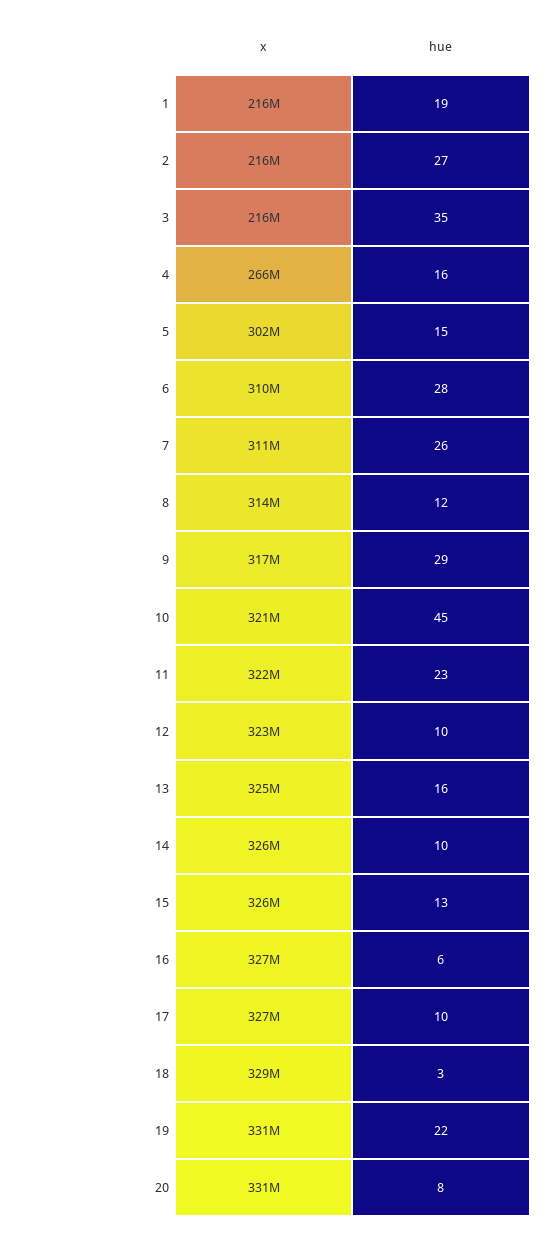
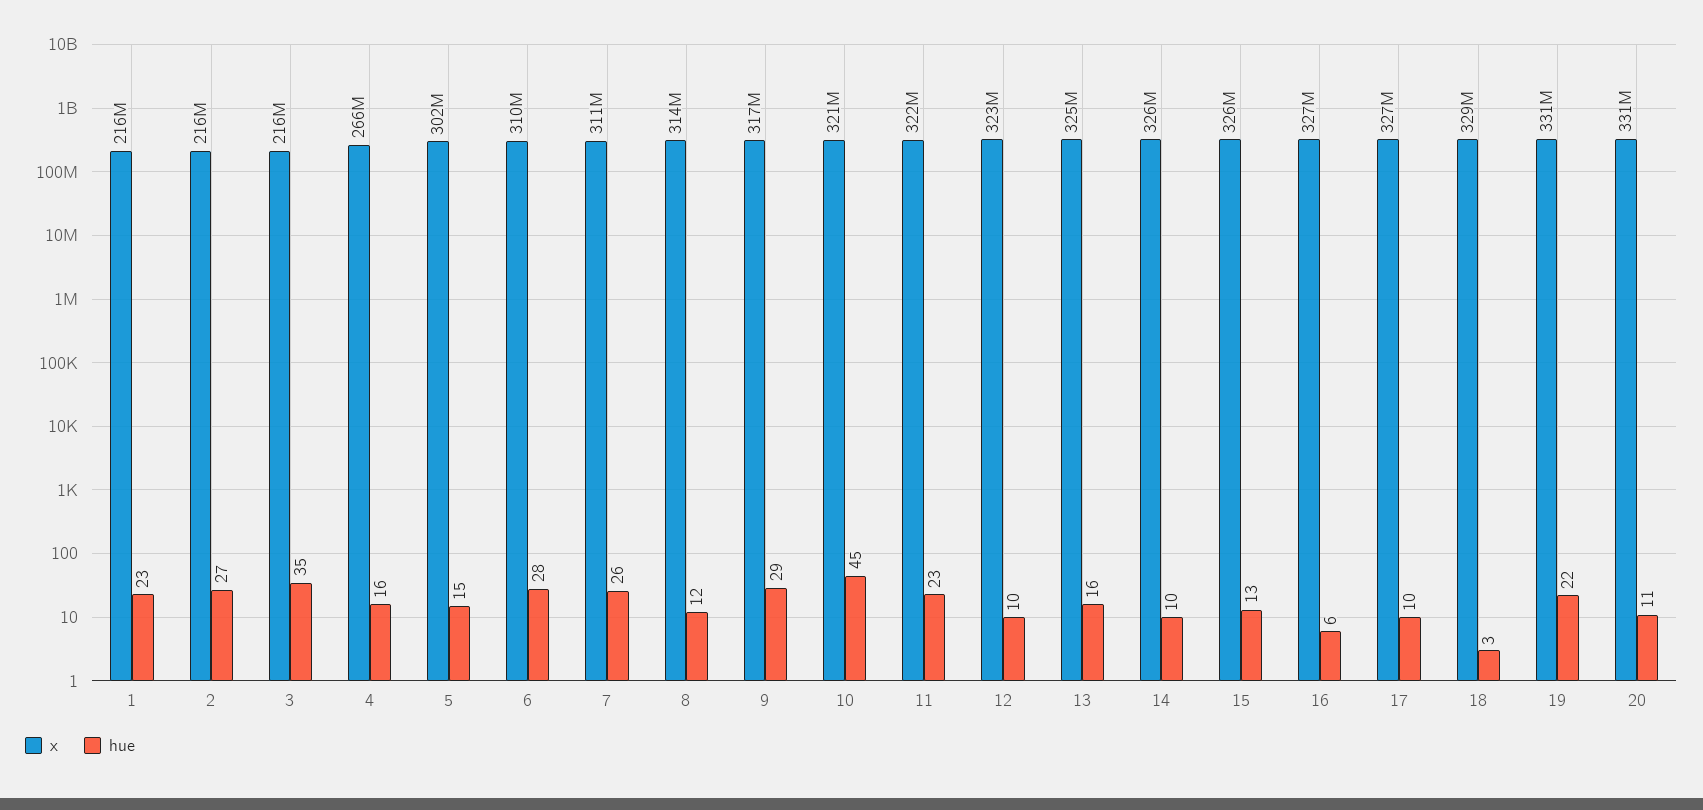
  {
    "x": {
      "1": 216000000,
      "2": 216000000,
      "3": 216000000,
      "4": 266000000,
      "5": 302000000,
      "6": 310000000,
      "7": 311000000,
      "8": 314000000,
      "9": 317000000,
      "10": 321000000,
      "11": 322000000,
      "12": 323000000,
      "13": 325000000,
      "14": 326000000,
      "15": 326000000,
      "16": 327000000,
      "17": 327000000,
      "18": 329000000,
      "19": 331000000,
      "20": 331000000
    },
    "hue": {
-     "1": 19,
+     "1": 23,
      "2": 27,
      "3": 35,
      "4": 16,
      "5": 15,
      "6": 28,
      "7": 26,
      "8": 12,
      "9": 29,
      "10": 45,
      "11": 23,
      "12": 10,
      "13": 16,
      "14": 10,
      "15": 13,
      "16": 6,
      "17": 10,
      "18": 3,
      "19": 22,
-     "20": 8
+     "20": 11
    }
  }

